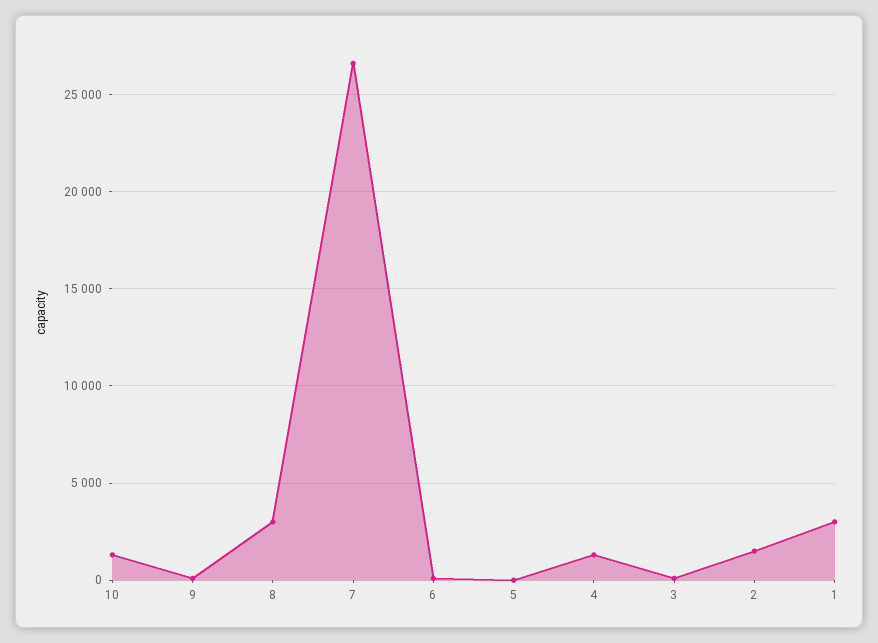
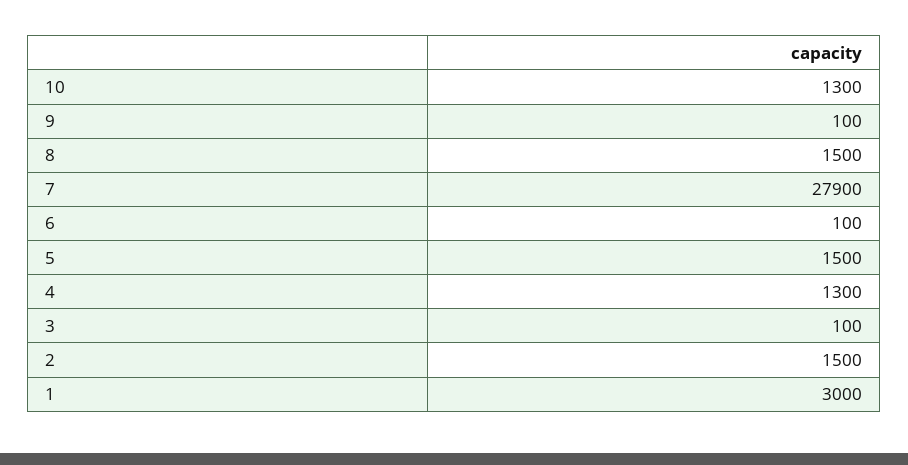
  {
    "10": 1300,
    "9": 100,
-   "8": 3000,
+   "8": 1500,
-   "7": 26500,
+   "7": 27900,
    "6": 100,
-   "5": 0,
+   "5": 1500,
    "4": 1300,
    "3": 100,
    "2": 1500,
    "1": 3000
  }

